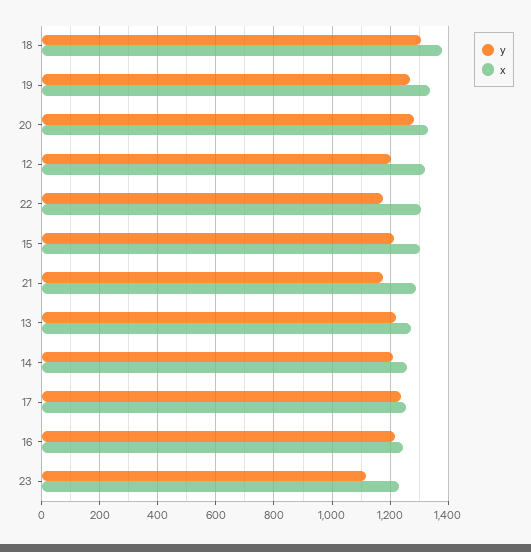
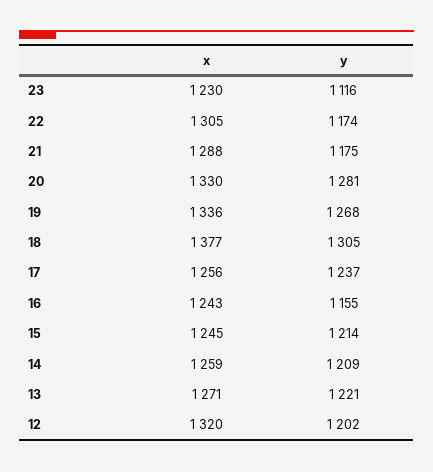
  {
    "y": {
      "18": 1305,
      "19": 1268,
      "20": 1281,
      "12": 1202,
      "22": 1174,
      "15": 1214,
      "21": 1175,
      "13": 1221,
      "14": 1209,
      "17": 1237,
-     "16": 1225,
+     "16": 1155,
      "23": 1116
    },
    "x": {
      "18": 1377,
      "19": 1336,
      "20": 1330,
      "12": 1320,
      "22": 1305,
-     "15": 1300,
+     "15": 1245,
      "21": 1288,
      "13": 1271,
      "14": 1259,
      "17": 1256,
      "16": 1243,
      "23": 1230
    }
  }

